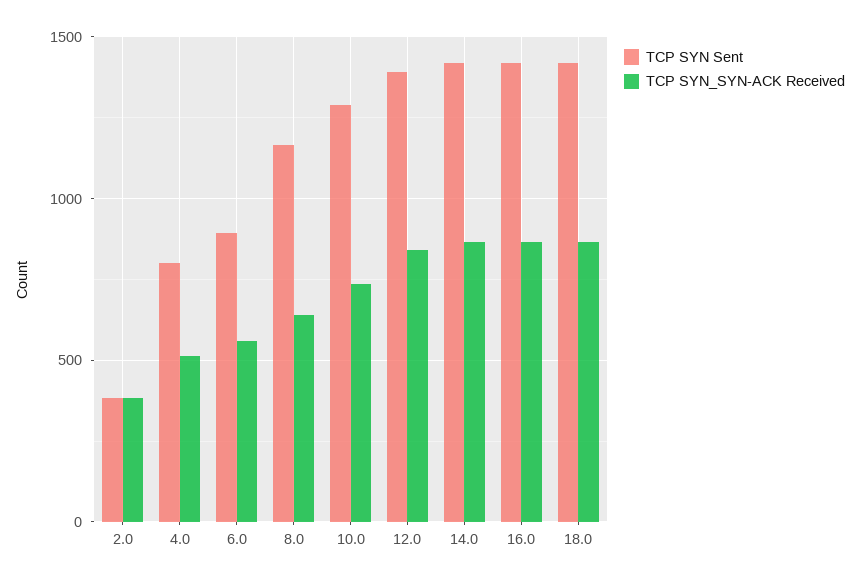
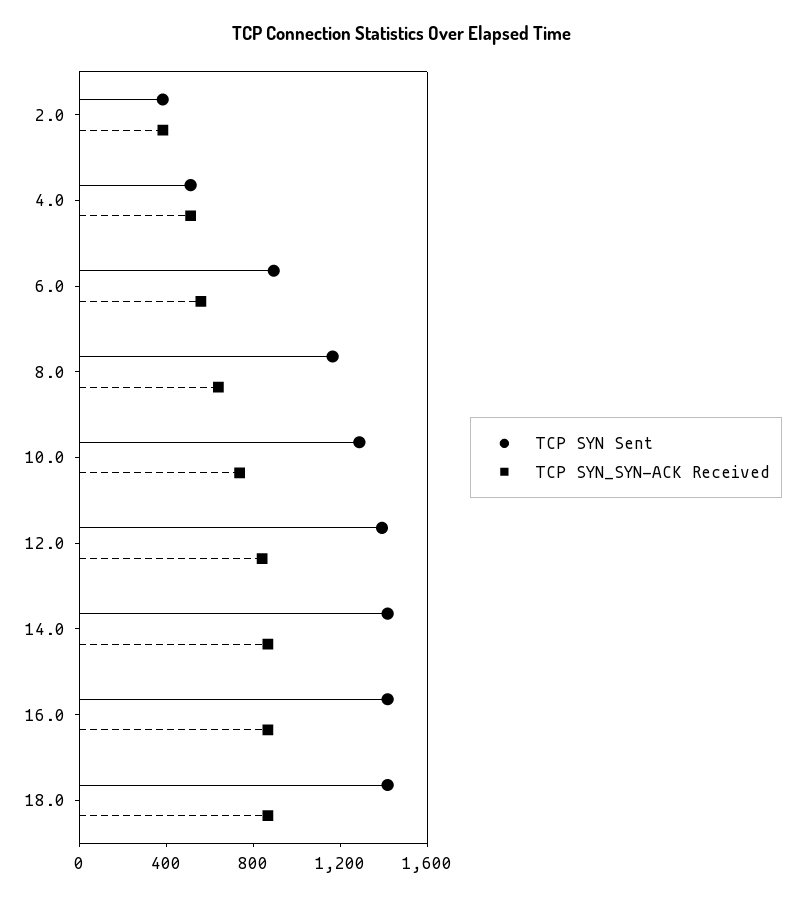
  {
    "TCP SYN Sent": {
      "2.0": 400,
-     "4.0": 800,
+     "4.0": 500,
      "6.0": 900,
      "8.0": 1150,
      "10.0": 1300,
      "12.0": 1400,
      "14.0": 1400,
      "16.0": 1400,
      "18.0": 1400
    },
    "TCP SYN_SYN-ACK Received": {
      "2.0": 400,
      "4.0": 500,
      "6.0": 550,
      "8.0": 650,
      "10.0": 750,
      "12.0": 850,
      "14.0": 850,
      "16.0": 850,
      "18.0": 850
    }
  }

